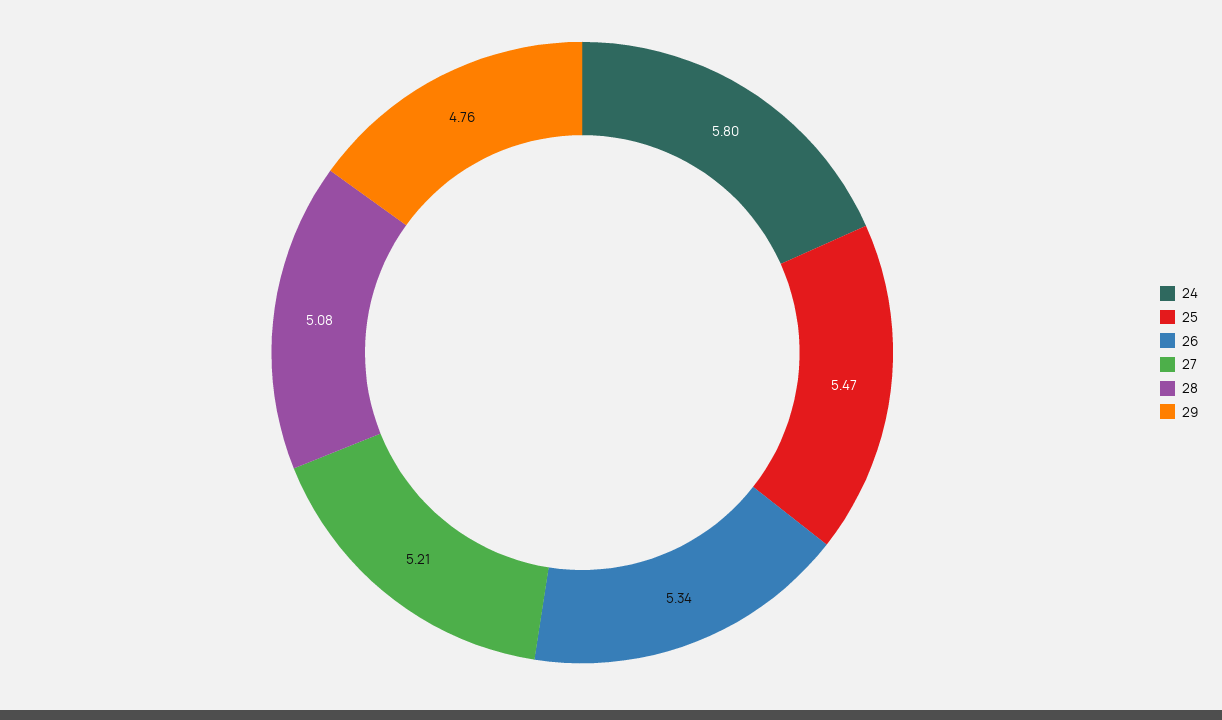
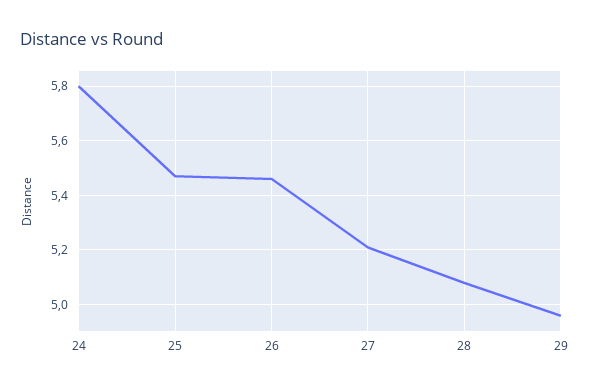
  {
    "24": 5.8,
    "25": 5.47,
-   "26": 5.34,
+   "26": 5.45,
    "27": 5.21,
    "28": 5.08,
-   "29": 4.76
+   "29": 4.95
  }

